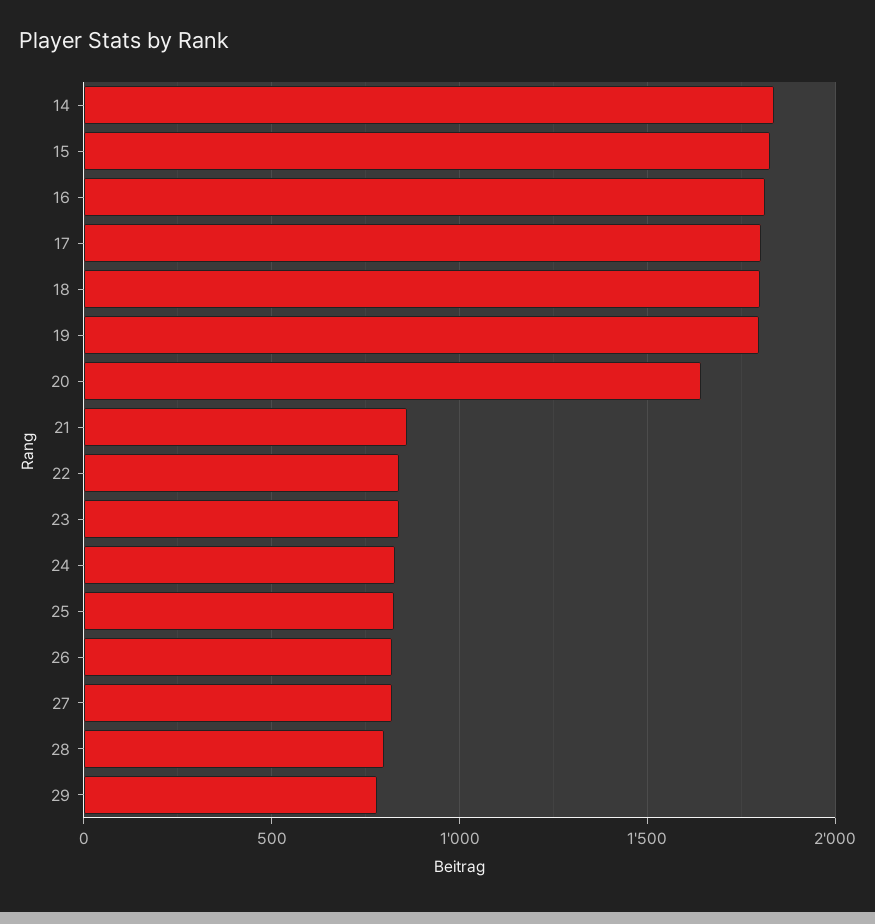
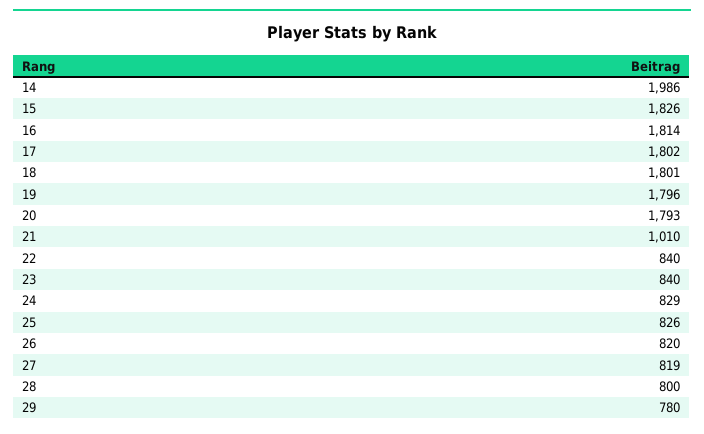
  {
-   "14": 1850,
+   "14": 1986,
    "15": 1826,
    "16": 1814,
    "17": 1802,
    "18": 1801,
    "19": 1796,
-   "20": 1650,
+   "20": 1793,
-   "21": 850,
+   "21": 1010,
    "22": 840,
    "23": 840,
    "24": 829,
    "25": 826,
    "26": 820,
    "27": 819,
    "28": 800,
    "29": 780
  }

